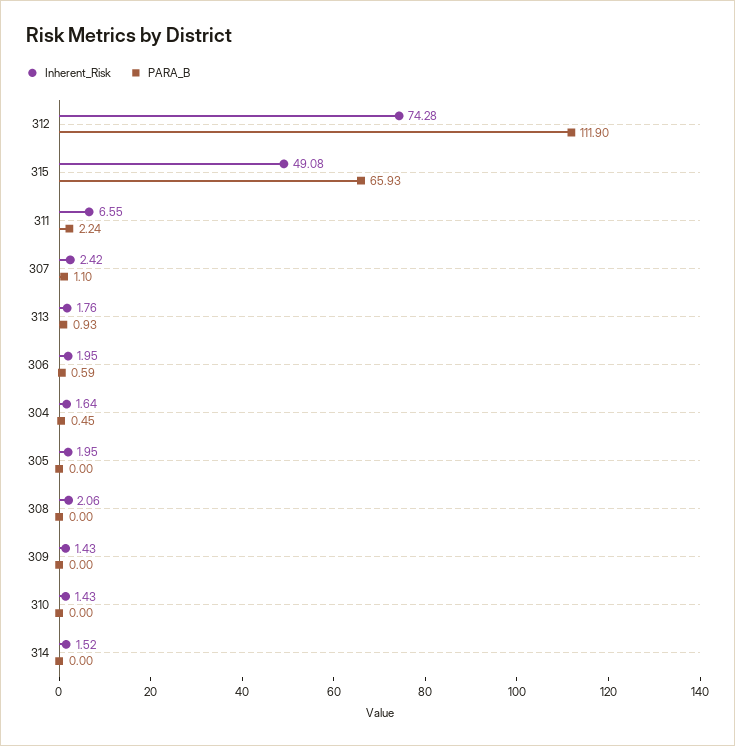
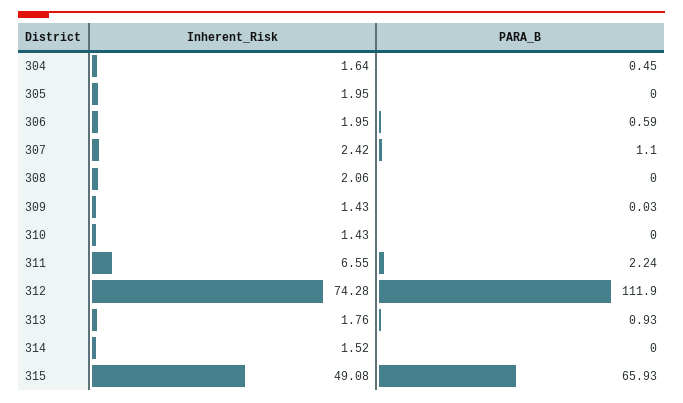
  {
    "Inherent_Risk": {
      "312": 74.28,
      "315": 49.08,
      "311": 6.55,
      "307": 2.42,
      "313": 1.76,
      "306": 1.95,
      "304": 1.64,
      "305": 1.95,
      "308": 2.06,
      "309": 1.43,
      "310": 1.43,
      "314": 1.52
    },
    "PARA_B": {
      "312": 111.9,
      "315": 65.93,
      "311": 2.24,
      "307": 1.1,
      "313": 0.93,
      "306": 0.59,
      "304": 0.45,
      "305": 0,
      "308": 0,
-     "309": 0,
+     "309": 0.03,
      "310": 0,
      "314": 0
    }
  }

